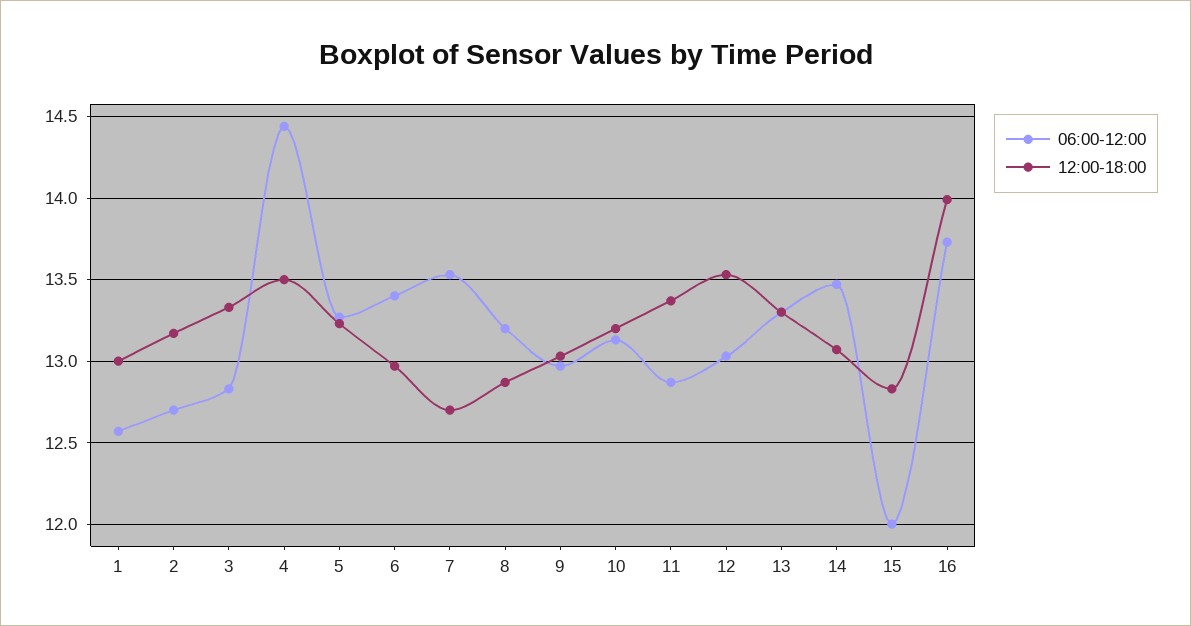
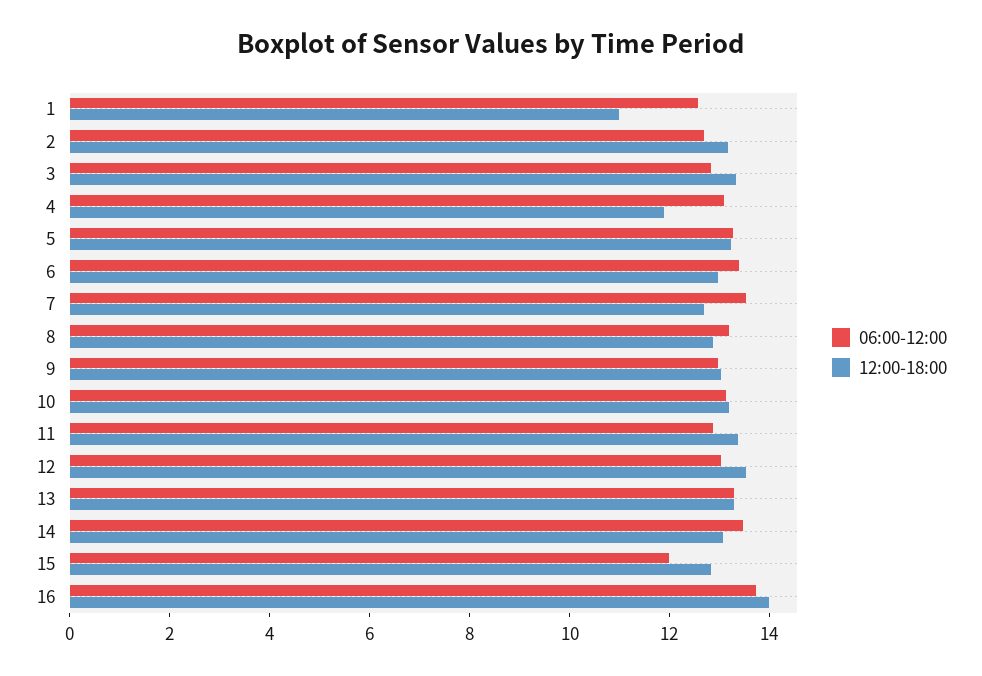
  {
    "06:00-12:00": {
      "1": 12.55,
      "2": 12.7,
      "3": 12.85,
-     "4": 14.45,
+     "4": 13,
      "5": 13.25,
      "6": 13.4,
      "7": 13.55,
      "8": 13.2,
      "9": 12.95,
      "10": 13.15,
      "11": 12.85,
      "12": 13.05,
      "13": 13.3,
      "14": 13.45,
      "15": 12,
      "16": 13.75
    },
    "12:00-18:00": {
-     "1": 13,
+     "1": 11,
      "2": 13.15,
      "3": 13.35,
-     "4": 13.5,
+     "4": 12,
      "5": 13.25,
      "6": 12.95,
      "7": 12.7,
      "8": 12.85,
      "9": 13.05,
      "10": 13.2,
      "11": 13.35,
      "12": 13.55,
      "13": 13.3,
      "14": 13.05,
      "15": 12.85,
      "16": 14
    }
  }

